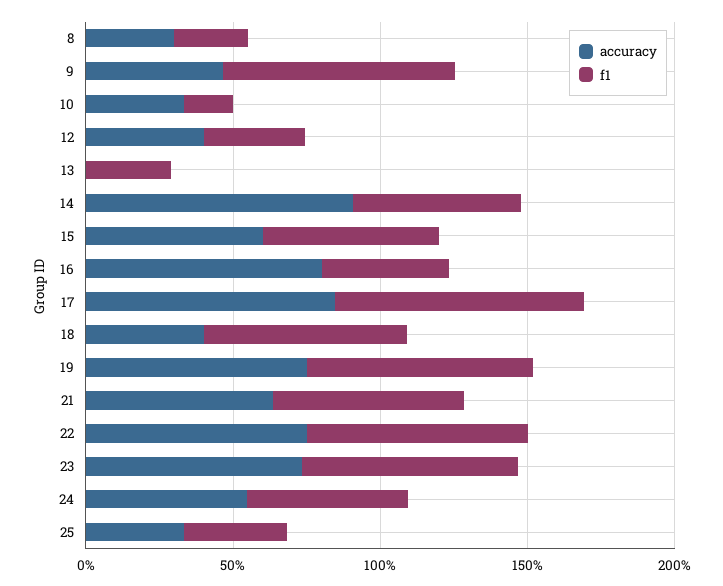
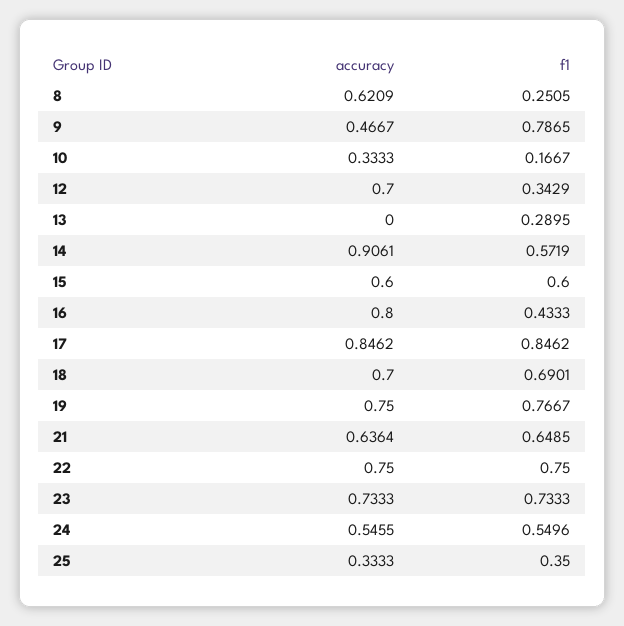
  {
    "accuracy": {
-     "8": 0.3,
+     "8": 0.6209,
      "9": 0.4667,
      "10": 0.3333,
-     "12": 0.4,
+     "12": 0.7,
      "13": 0,
      "14": 0.9061,
      "15": 0.6,
      "16": 0.8,
      "17": 0.8462,
-     "18": 0.4,
+     "18": 0.7,
      "19": 0.75,
      "21": 0.6364,
      "22": 0.75,
      "23": 0.7333,
      "24": 0.5455,
      "25": 0.3333
    },
    "f1": {
      "8": 0.2505,
      "9": 0.7865,
      "10": 0.1667,
      "12": 0.3429,
      "13": 0.2895,
      "14": 0.5719,
      "15": 0.6,
      "16": 0.4333,
      "17": 0.8462,
      "18": 0.6901,
      "19": 0.7667,
      "21": 0.6485,
      "22": 0.75,
      "23": 0.7333,
      "24": 0.5496,
      "25": 0.35
    }
  }

